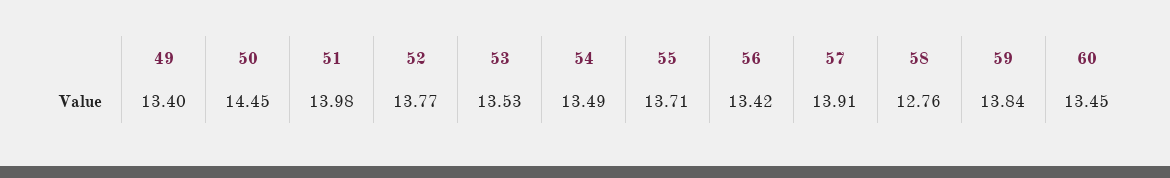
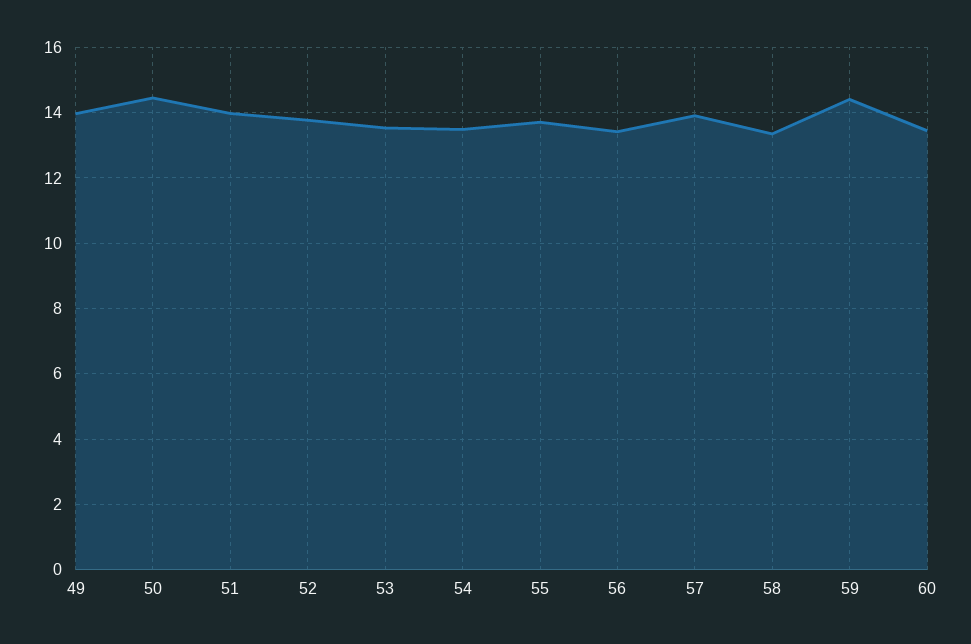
  {
-   "49": 13.4,
+   "49": 14,
    "50": 14.45,
    "51": 13.98,
    "52": 13.77,
    "53": 13.53,
    "54": 13.49,
    "55": 13.71,
    "56": 13.42,
    "57": 13.91,
-   "58": 12.76,
+   "58": 13.4,
-   "59": 13.84,
+   "59": 14.4,
    "60": 13.45
  }

